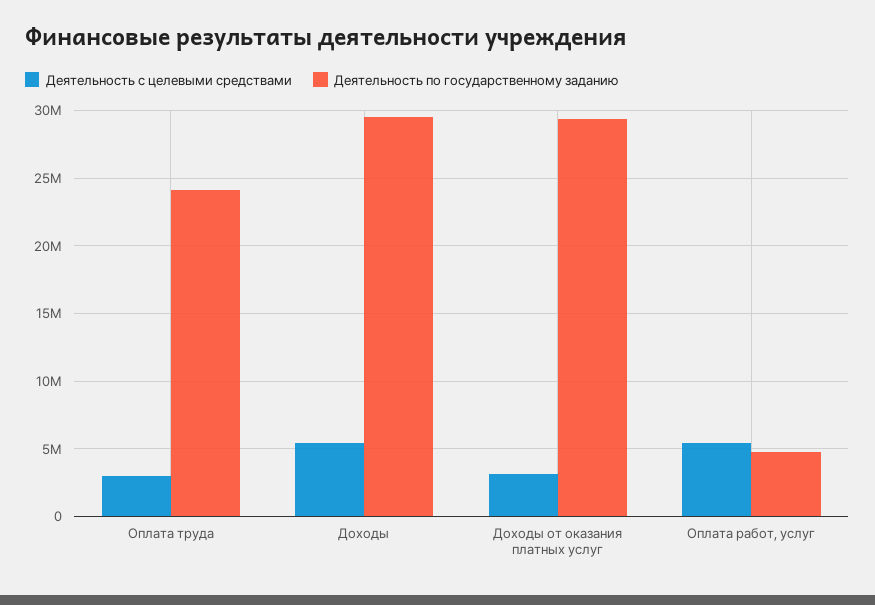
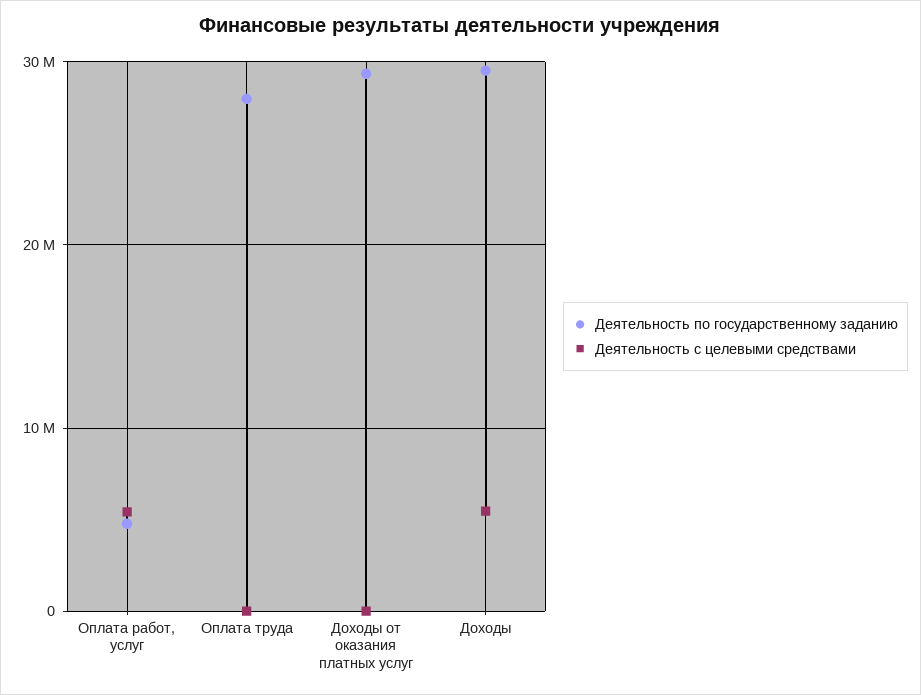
  {
    "Деятельность с целевыми средствами": {
-     "Оплата труда": 3000000,
+     "Оплата труда": 0,
      "Доходы": 5500000,
-     "Доходы от оказания платных услуг": 3000000,
+     "Доходы от оказания платных услуг": 0,
      "Оплата работ, услуг": 5500000
    },
    "Деятельность по государственному заданию": {
-     "Оплата труда": 24000000,
+     "Оплата труда": 28000000,
      "Доходы": 29500000,
      "Доходы от оказания платных услуг": 29500000,
      "Оплата работ, услуг": 5000000
    }
  }

